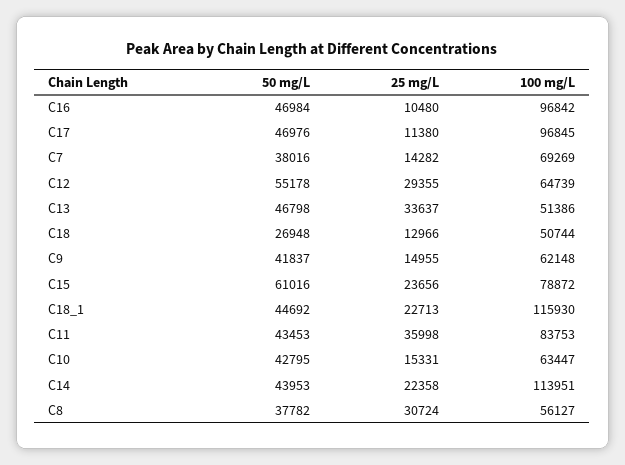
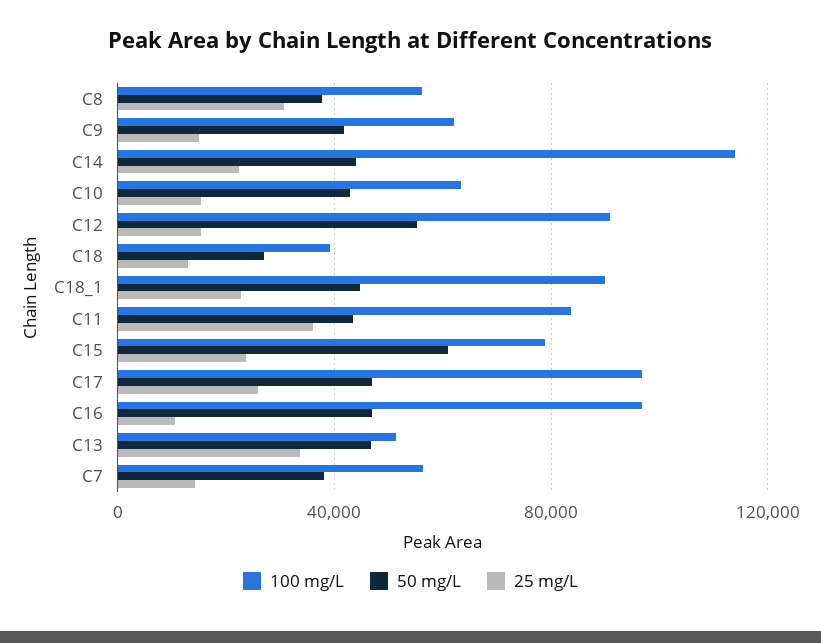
  {
    "50 mg/L": {
      "C16": 46984,
      "C17": 46976,
      "C7": 38016,
      "C12": 55178,
      "C13": 46798,
      "C18": 26948,
      "C9": 41837,
      "C15": 61016,
      "C18_1": 44692,
      "C11": 43453,
      "C10": 42795,
      "C14": 43953,
      "C8": 37782
    },
    "25 mg/L": {
      "C16": 10480,
-     "C17": 11380,
+     "C17": 25000,
      "C7": 14282,
-     "C12": 29355,
+     "C12": 15000,
      "C13": 33637,
      "C18": 12966,
      "C9": 14955,
      "C15": 23656,
      "C18_1": 22713,
      "C11": 35998,
      "C10": 15331,
      "C14": 22358,
      "C8": 30724
    },
    "100 mg/L": {
      "C16": 96842,
      "C17": 96845,
-     "C7": 69269,
+     "C7": 55000,
-     "C12": 64739,
+     "C12": 90000,
      "C13": 51386,
-     "C18": 50744,
+     "C18": 40000,
      "C9": 62148,
      "C15": 78872,
-     "C18_1": 115930,
+     "C18_1": 90000,
      "C11": 83753,
      "C10": 63447,
      "C14": 113951,
      "C8": 56127
    }
  }

